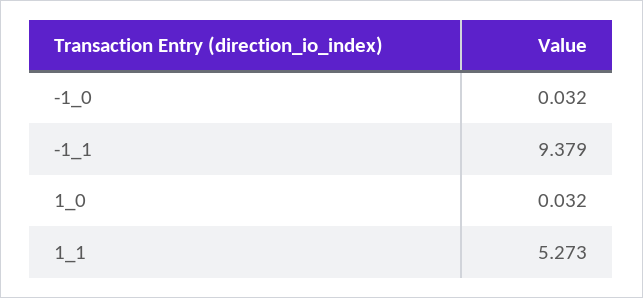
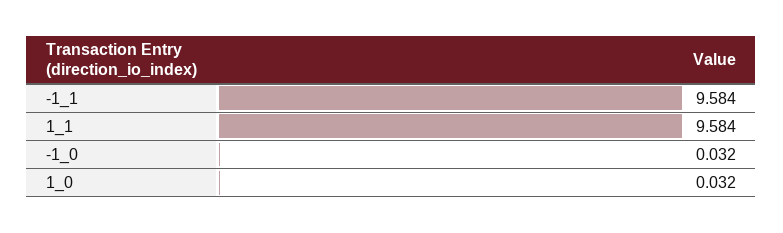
  {
    "-1_0": 0.032,
-   "-1_1": 9.379,
+   "-1_1": 9.584,
    "1_0": 0.032,
-   "1_1": 5.273
+   "1_1": 9.584
  }

